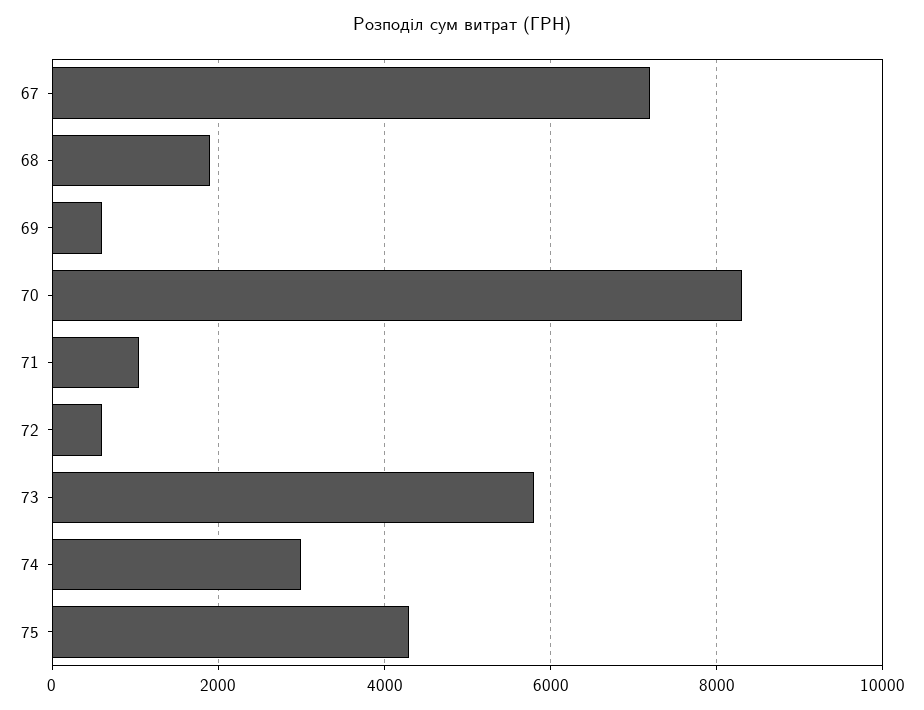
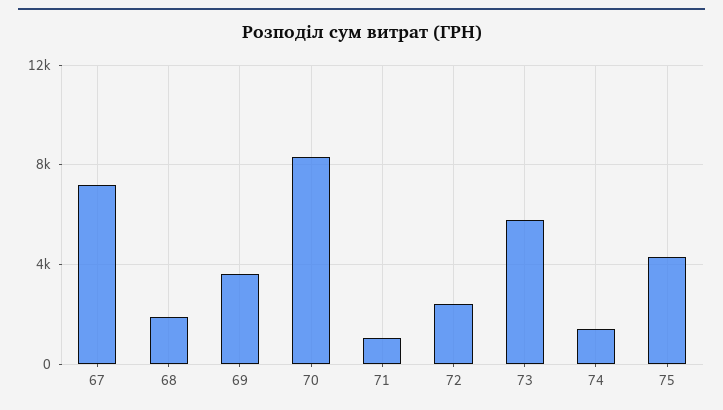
  {
    "67": 7200,
    "68": 2000,
-   "69": 600,
+   "69": 3500,
    "70": 8400,
    "71": 1000,
-   "72": 600,
+   "72": 2500,
    "73": 5800,
-   "74": 3000,
+   "74": 1500,
    "75": 4400
  }

